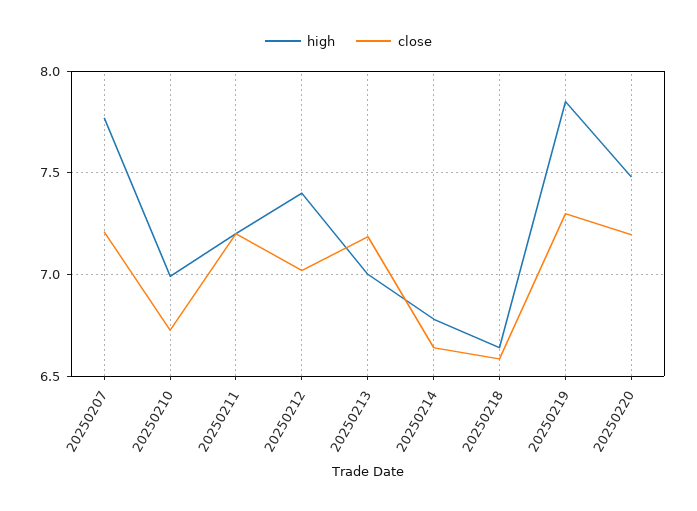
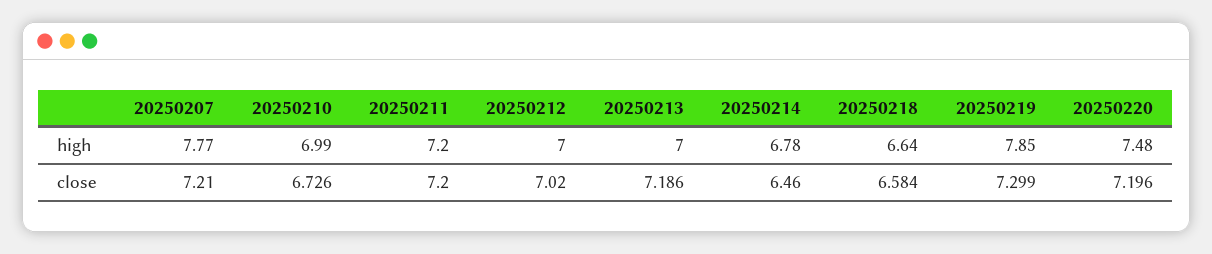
  {
    "high": {
      "20250207": 7.77,
      "20250210": 6.99,
      "20250211": 7.2,
-     "20250212": 7.4,
+     "20250212": 7,
      "20250213": 7,
      "20250214": 6.78,
      "20250218": 6.64,
      "20250219": 7.85,
      "20250220": 7.48
    },
    "close": {
      "20250207": 7.21,
      "20250210": 6.726,
      "20250211": 7.2,
      "20250212": 7.02,
      "20250213": 7.186,
-     "20250214": 6.65,
+     "20250214": 6.46,
      "20250218": 6.584,
      "20250219": 7.299,
      "20250220": 7.196
    }
  }

